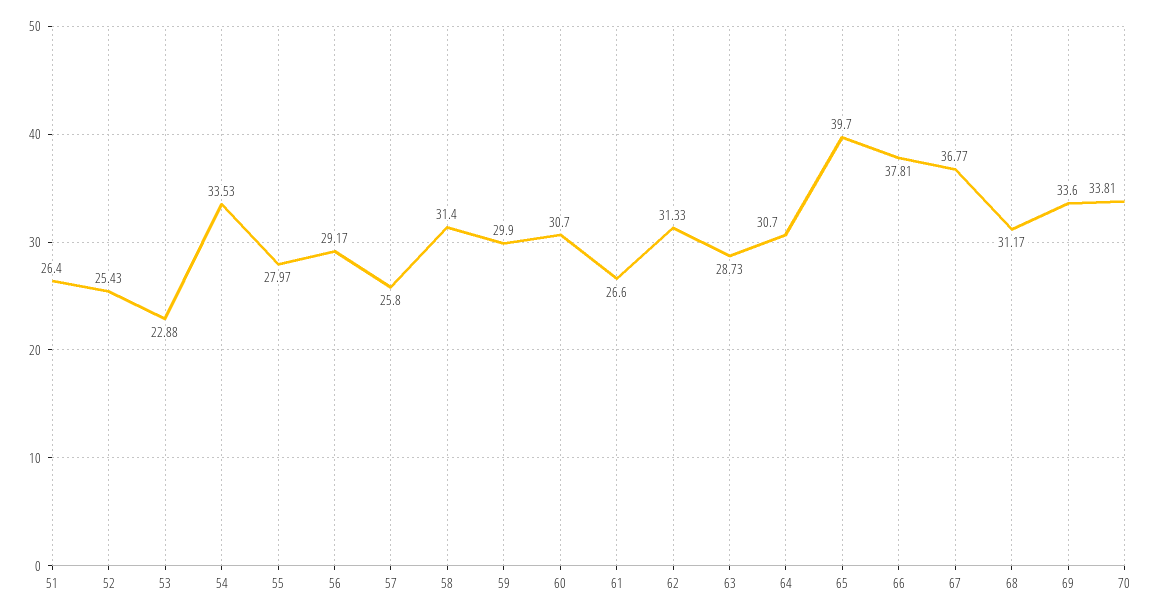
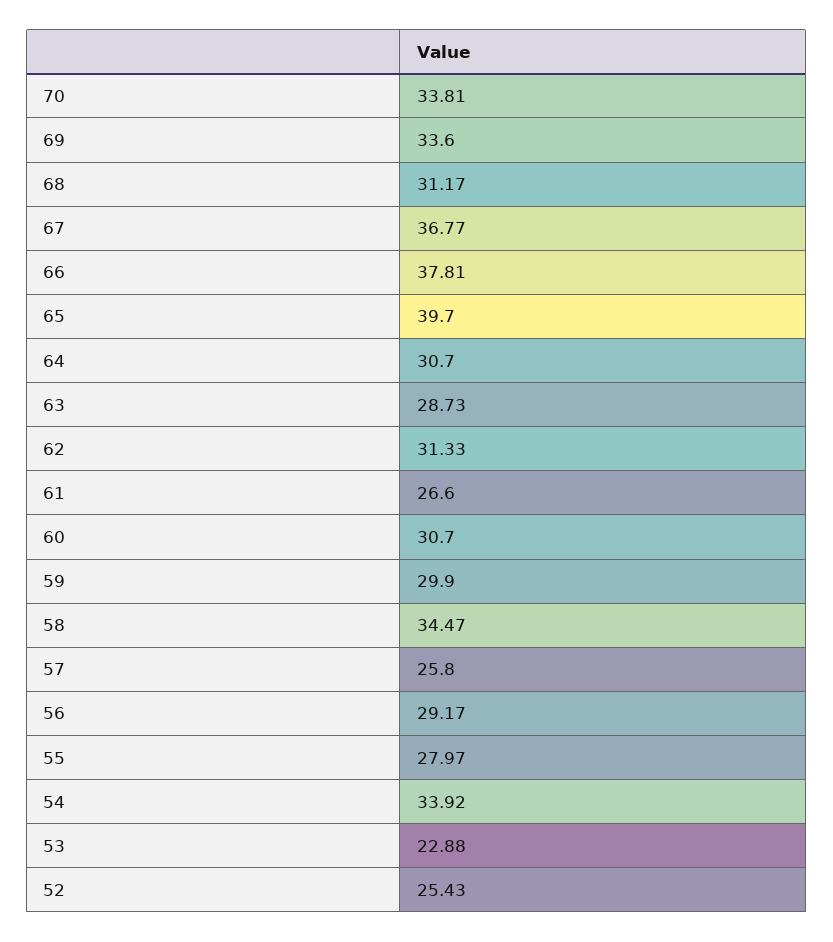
  {
-   "51": 26.4,
    "52": 25.43,
    "53": 22.88,
-   "54": 33.53,
+   "54": 33.92,
    "55": 27.97,
    "56": 29.17,
    "57": 25.8,
-   "58": 31.4,
+   "58": 34.47,
    "59": 29.9,
    "60": 30.7,
    "61": 26.6,
    "62": 31.33,
    "63": 28.73,
    "64": 30.7,
    "65": 39.7,
    "66": 37.81,
    "67": 36.77,
    "68": 31.17,
    "69": 33.6,
    "70": 33.81
  }

